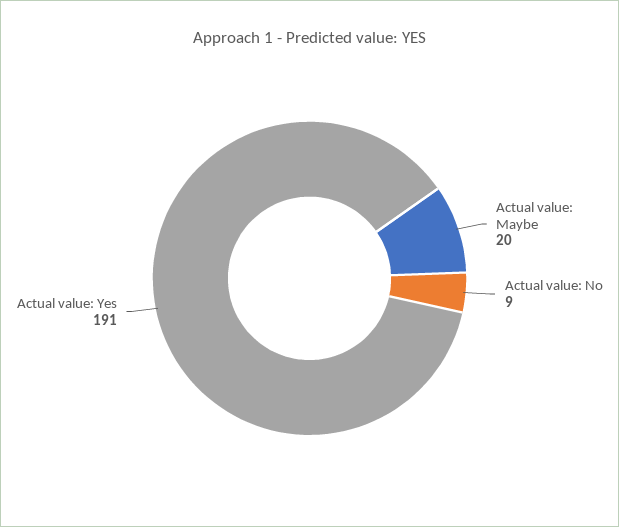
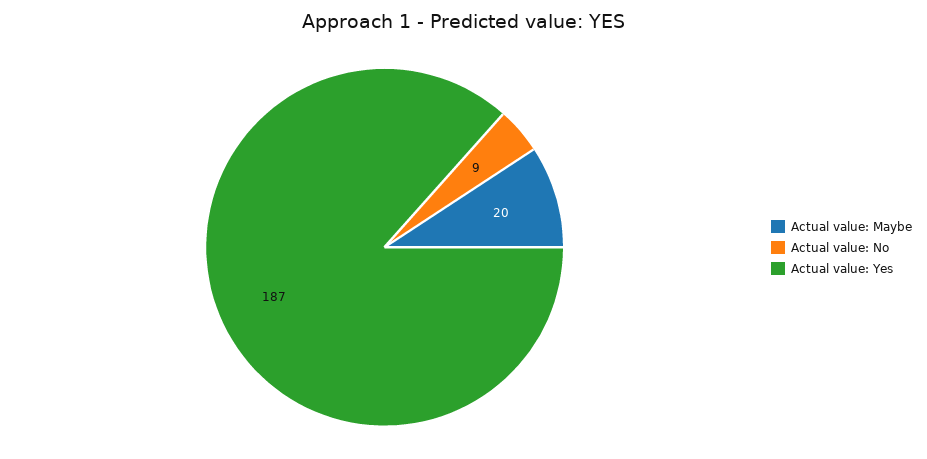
  {
    "Actual value: Maybe": 20,
    "Actual value: No": 9,
-   "Actual value: Yes": 191
+   "Actual value: Yes": 187
  }

